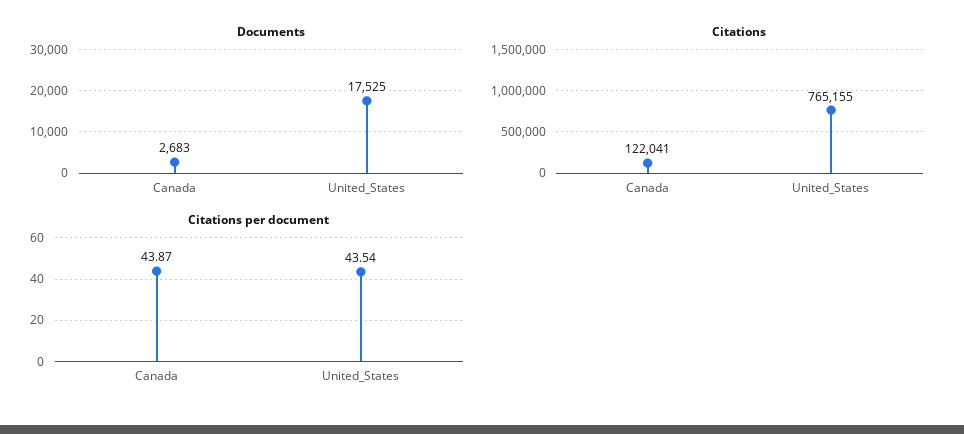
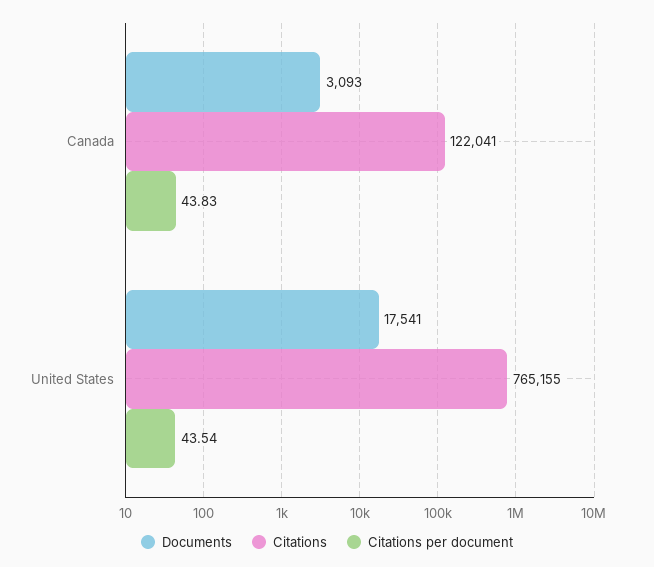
  {
    "Documents": {
-     "Canada": 2683,
+     "Canada": 3093,
-     "United_States": 17525
+     "United_States": 17541
    },
    "Citations": {
      "Canada": 122041,
      "United_States": 765155
    },
    "Citations per document": {
-     "Canada": 43.87,
+     "Canada": 43.83,
      "United_States": 43.54
    }
  }

